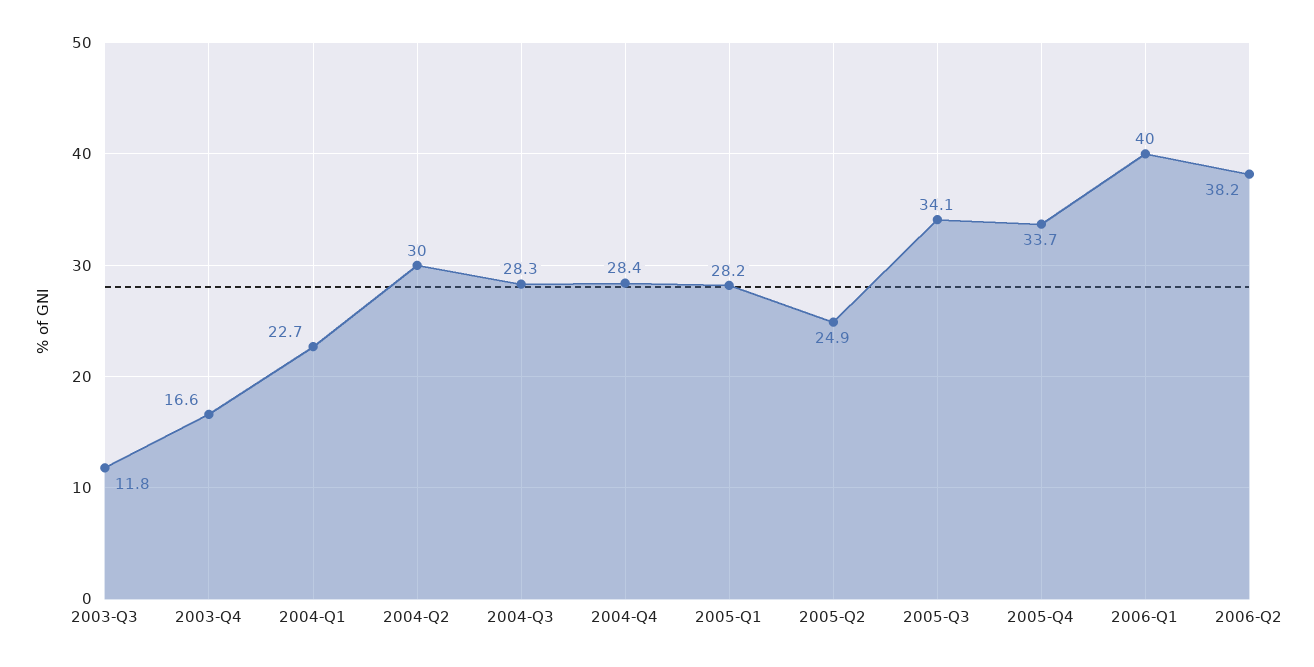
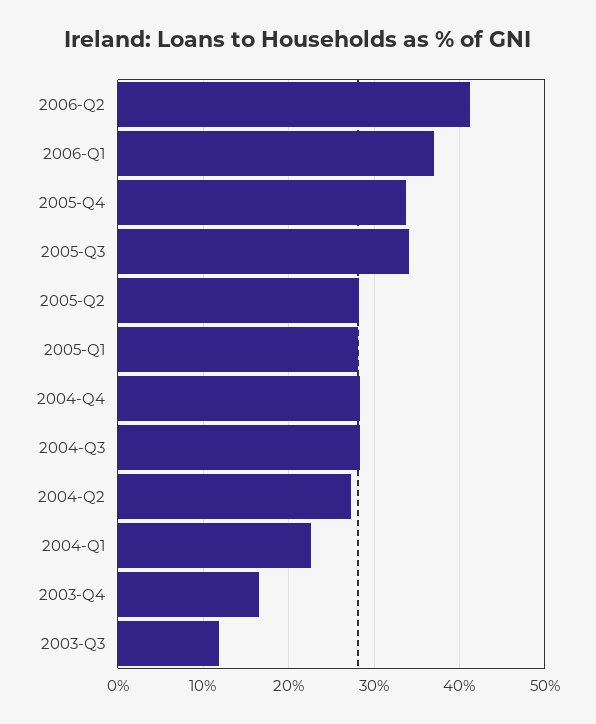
  {
    "2003-Q3": 11.8,
    "2003-Q4": 16.6,
    "2004-Q1": 22.7,
-   "2004-Q2": 30,
+   "2004-Q2": 27,
    "2004-Q3": 28.3,
    "2004-Q4": 28.4,
    "2005-Q1": 28.2,
-   "2005-Q2": 24.9,
+   "2005-Q2": 28,
    "2005-Q3": 34.1,
    "2005-Q4": 33.7,
-   "2006-Q1": 40,
+   "2006-Q1": 37,
-   "2006-Q2": 38.2
+   "2006-Q2": 41
  }

